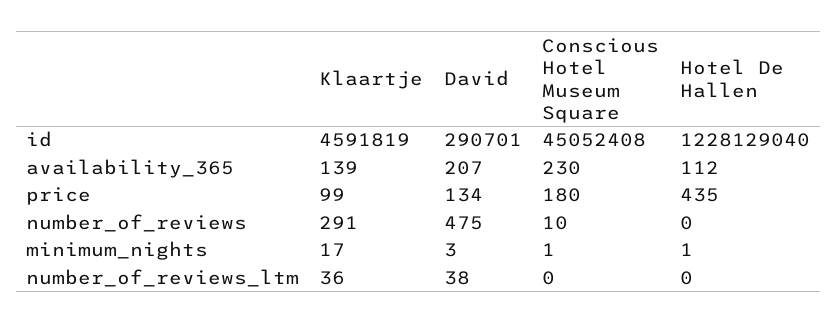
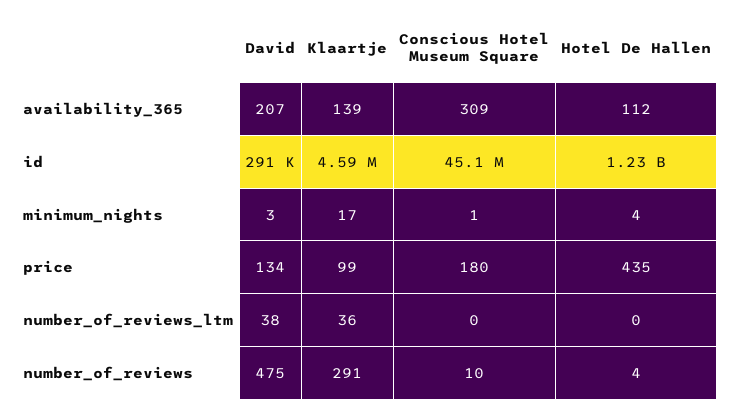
  {
    "Klaartje": {
      "id": 4591819,
      "availability_365": 139,
      "price": 99,
      "number_of_reviews": 291,
      "minimum_nights": 17,
      "number_of_reviews_ltm": 36
    },
    "David": {
      "id": 290701,
      "availability_365": 207,
      "price": 134,
      "number_of_reviews": 475,
      "minimum_nights": 3,
      "number_of_reviews_ltm": 38
    },
    "Conscious Hotel Museum Square": {
      "id": 45052408,
-     "availability_365": 230,
+     "availability_365": 309,
      "price": 180,
      "number_of_reviews": 10,
      "minimum_nights": 1,
      "number_of_reviews_ltm": 0
    },
    "Hotel De Hallen": {
      "id": 1228129040,
      "availability_365": 112,
      "price": 435,
-     "number_of_reviews": 0,
+     "number_of_reviews": 4,
-     "minimum_nights": 1,
+     "minimum_nights": 4,
      "number_of_reviews_ltm": 0
    }
  }

